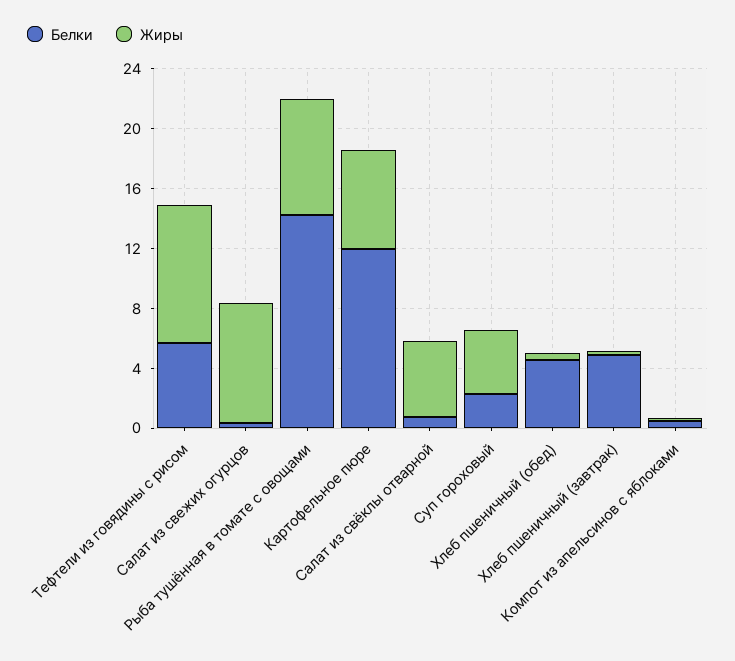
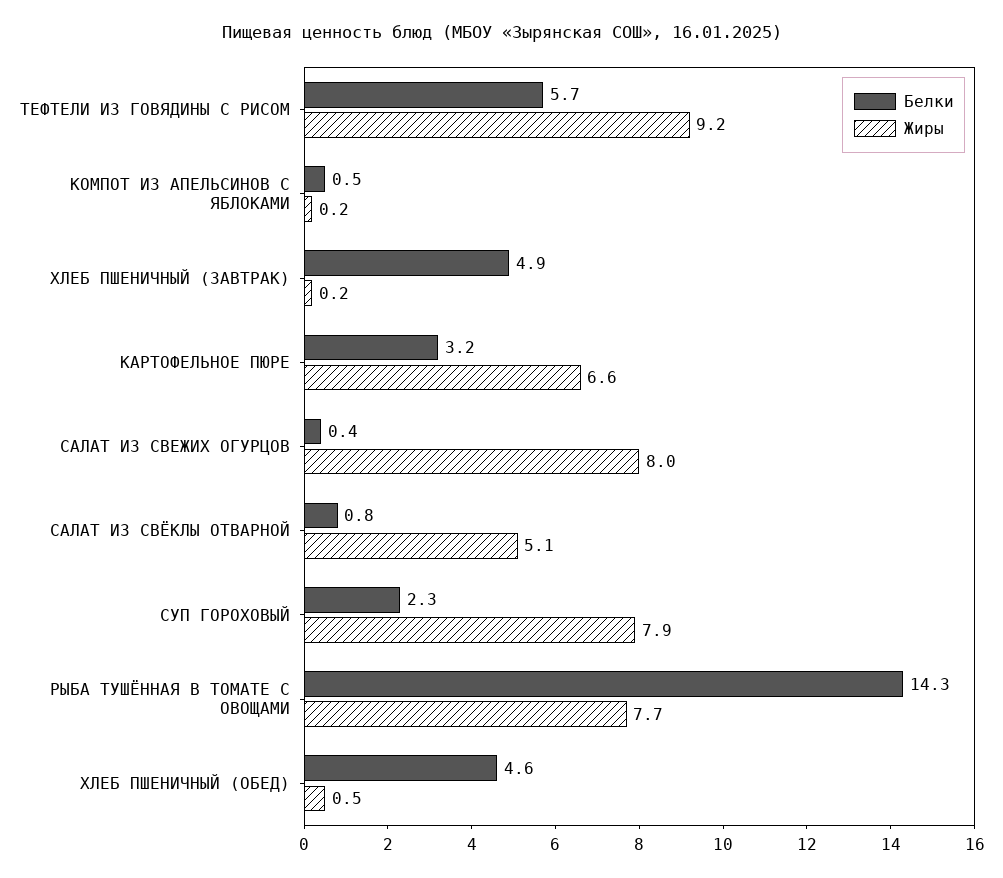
  {
    "Белки": {
      "Тефтели из говядины с рисом": 5.7,
      "Салат из свежих огурцов": 0.4,
      "Рыба тушённая в томате с овощами": 14.3,
-     "Картофельное пюре": 12,
+     "Картофельное пюре": 3.2,
      "Салат из свёклы отварной": 0.8,
      "Суп гороховый": 2.3,
      "Хлеб пшеничный (обед)": 4.6,
      "Хлеб пшеничный (завтрак)": 4.9,
      "Компот из апельсинов с яблоками": 0.5
    },
    "Жиры": {
      "Тефтели из говядины с рисом": 9.2,
      "Салат из свежих огурцов": 8,
      "Рыба тушённая в томате с овощами": 7.7,
      "Картофельное пюре": 6.6,
      "Салат из свёклы отварной": 5.1,
-     "Суп гороховый": 4,
+     "Суп гороховый": 7.9,
      "Хлеб пшеничный (обед)": 0.5,
      "Хлеб пшеничный (завтрак)": 0.2,
      "Компот из апельсинов с яблоками": 0.2
    }
  }

